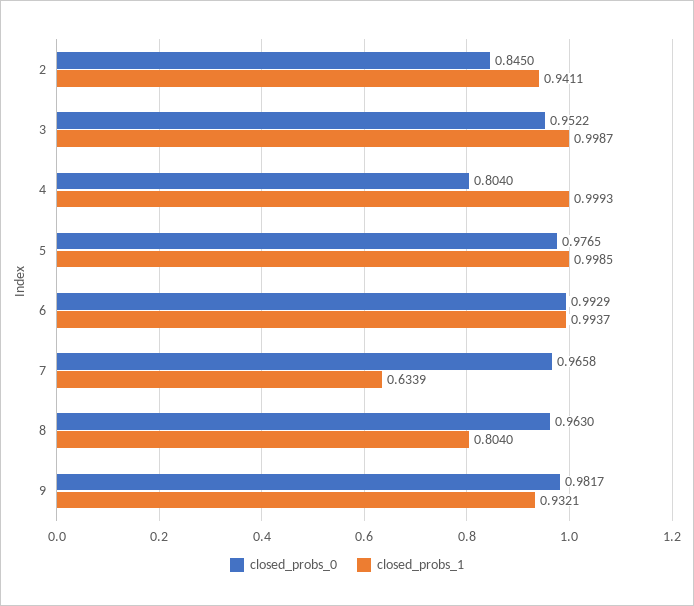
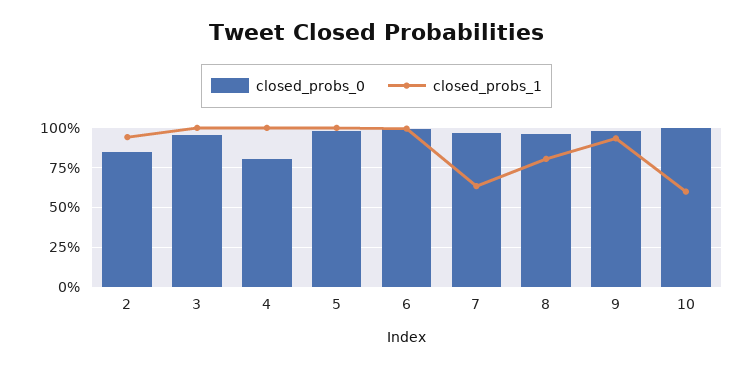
  {
    "closed_probs_0": {
      "2": 0.845,
      "3": 0.9522,
      "4": 0.804,
      "5": 0.9765,
      "6": 0.9929,
      "7": 0.9658,
      "8": 0.963,
-     "9": 0.9817
+     "9": 0.9817,
+     "10": 1
    },
    "closed_probs_1": {
      "2": 0.9411,
      "3": 0.9987,
      "4": 0.9993,
      "5": 0.9985,
      "6": 0.9937,
      "7": 0.6339,
      "8": 0.804,
-     "9": 0.9321
+     "9": 0.9321,
+     "10": 0.6
    }
  }

